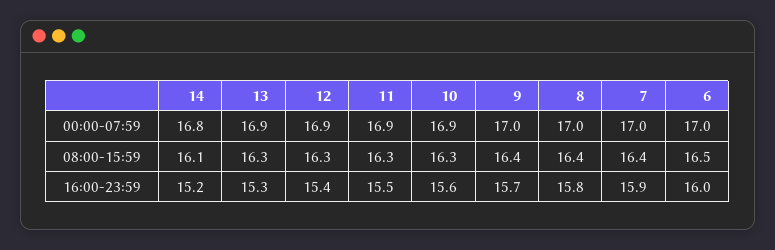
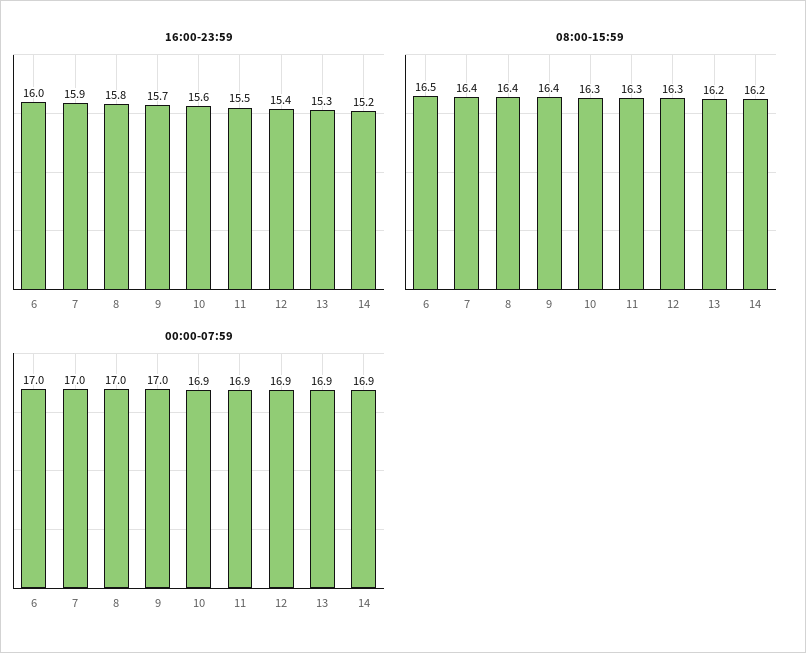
  {
    "00:00-07:59": {
-     "14": 16.8,
+     "14": 16.9,
      "13": 16.9,
      "12": 16.9,
      "11": 16.9,
      "10": 16.9,
      "9": 17,
      "8": 17,
      "7": 17,
      "6": 17
    },
    "08:00-15:59": {
-     "14": 16.1,
+     "14": 16.2,
-     "13": 16.3,
+     "13": 16.2,
      "12": 16.3,
      "11": 16.3,
      "10": 16.3,
      "9": 16.4,
      "8": 16.4,
      "7": 16.4,
      "6": 16.5
    },
    "16:00-23:59": {
      "14": 15.2,
      "13": 15.3,
      "12": 15.4,
      "11": 15.5,
      "10": 15.6,
      "9": 15.7,
      "8": 15.8,
      "7": 15.9,
      "6": 16
    }
  }

